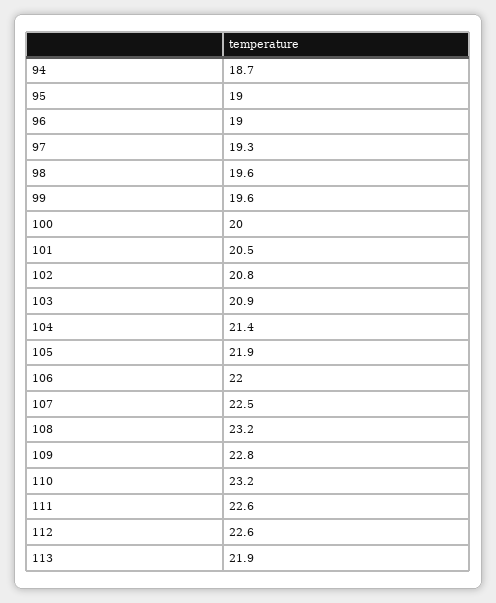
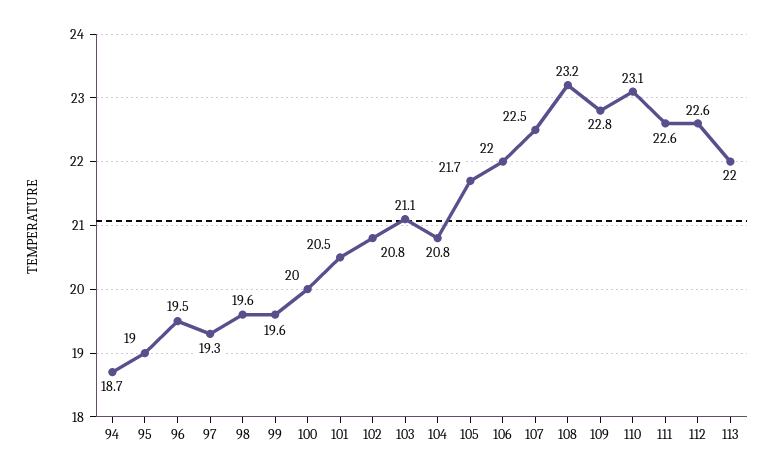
  {
    "94": 18.7,
    "95": 19,
-   "96": 19,
+   "96": 19.5,
    "97": 19.3,
    "98": 19.6,
    "99": 19.6,
    "100": 20,
    "101": 20.5,
    "102": 20.8,
-   "103": 20.9,
+   "103": 21.1,
-   "104": 21.4,
+   "104": 20.8,
-   "105": 21.9,
+   "105": 21.7,
    "106": 22,
    "107": 22.5,
    "108": 23.2,
    "109": 22.8,
-   "110": 23.2,
+   "110": 23.1,
    "111": 22.6,
    "112": 22.6,
-   "113": 21.9
+   "113": 22
  }

